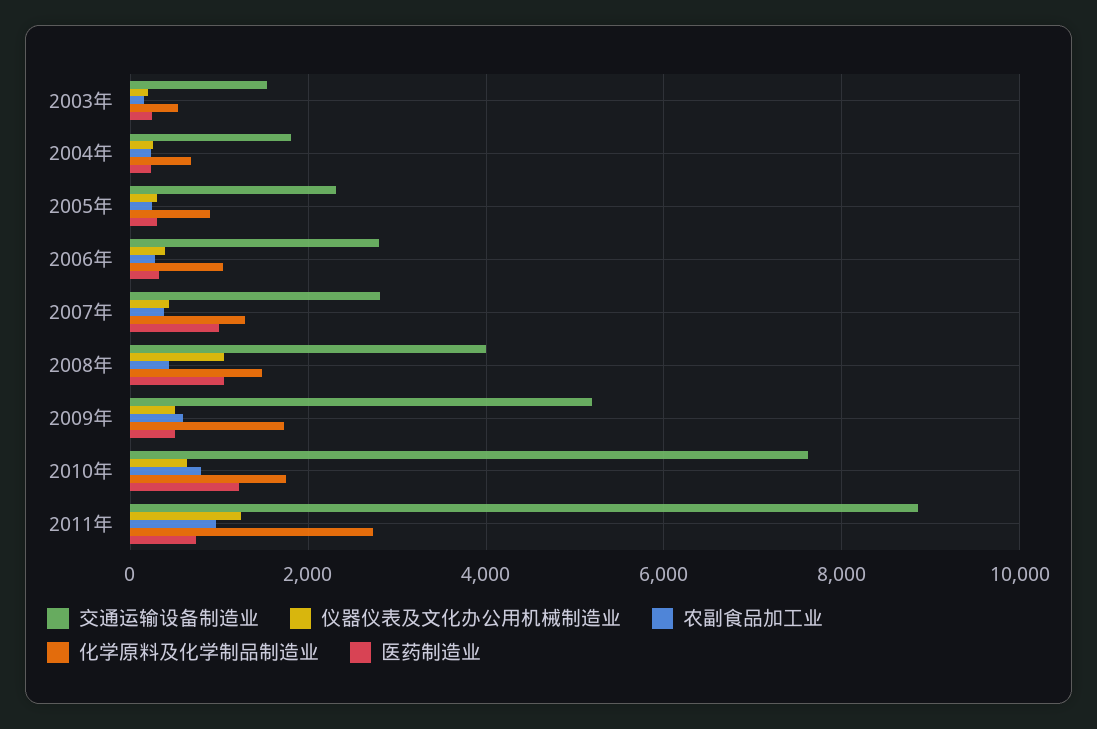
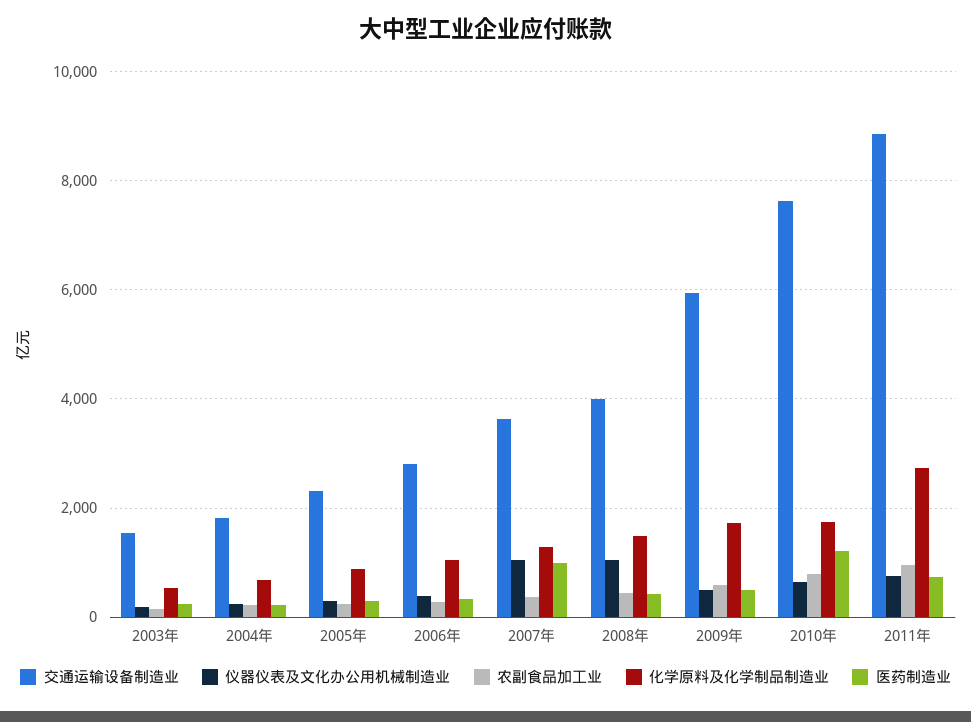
  {
    "交通运输设备制造业": {
      "2003年": 1600,
      "2004年": 1800,
      "2005年": 2400,
      "2006年": 2800,
-     "2007年": 2800,
+     "2007年": 3600,
      "2008年": 4000,
-     "2009年": 5200,
+     "2009年": 6000,
      "2010年": 7600,
      "2011年": 8800
    },
    "仪器仪表及文化办公用机械制造业": {
      "2003年": 200,
      "2004年": 200,
      "2005年": 200,
      "2006年": 400,
-     "2007年": 400,
+     "2007年": 1000,
      "2008年": 1000,
      "2009年": 600,
      "2010年": 600,
-     "2011年": 1200
+     "2011年": 800
    },
    "农副食品加工业": {
      "2003年": 200,
      "2004年": 200,
      "2005年": 200,
      "2006年": 200,
      "2007年": 400,
      "2008年": 400,
      "2009年": 600,
      "2010年": 800,
      "2011年": 1000
    },
    "化学原料及化学制品制造业": {
      "2003年": 600,
      "2004年": 600,
      "2005年": 800,
      "2006年": 1000,
      "2007年": 1200,
      "2008年": 1400,
      "2009年": 1800,
      "2010年": 1800,
      "2011年": 2800
    },
    "医药制造业": {
      "2003年": 200,
      "2004年": 200,
      "2005年": 200,
      "2006年": 400,
      "2007年": 1000,
-     "2008年": 1000,
+     "2008年": 400,
      "2009年": 600,
      "2010年": 1200,
      "2011年": 800
    }
  }

